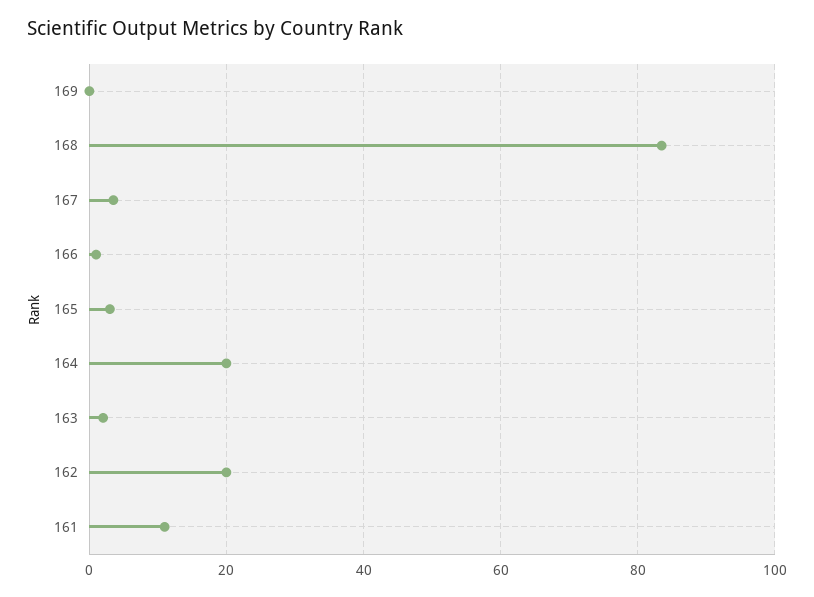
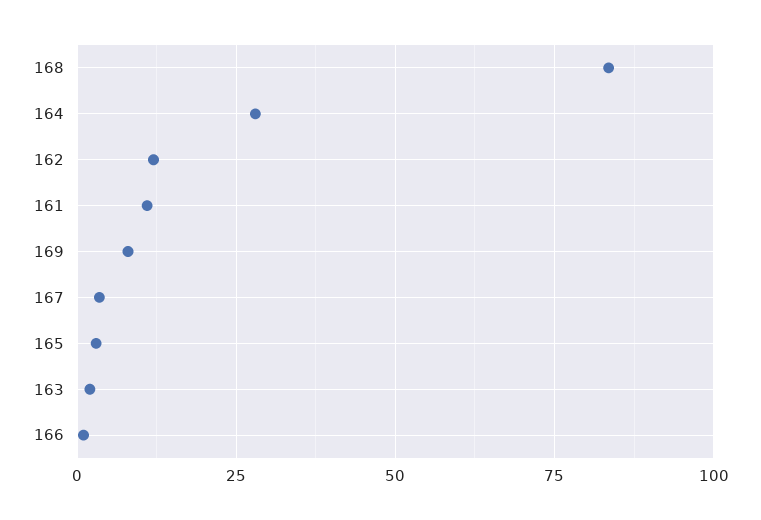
  {
-   "169": 0,
+   "169": 7.5,
    "168": 84,
    "167": 4,
    "166": 2,
    "165": 4,
-   "164": 20,
+   "164": 27.5,
    "163": 2,
-   "162": 20,
+   "162": 12.5,
    "161": 12
  }

